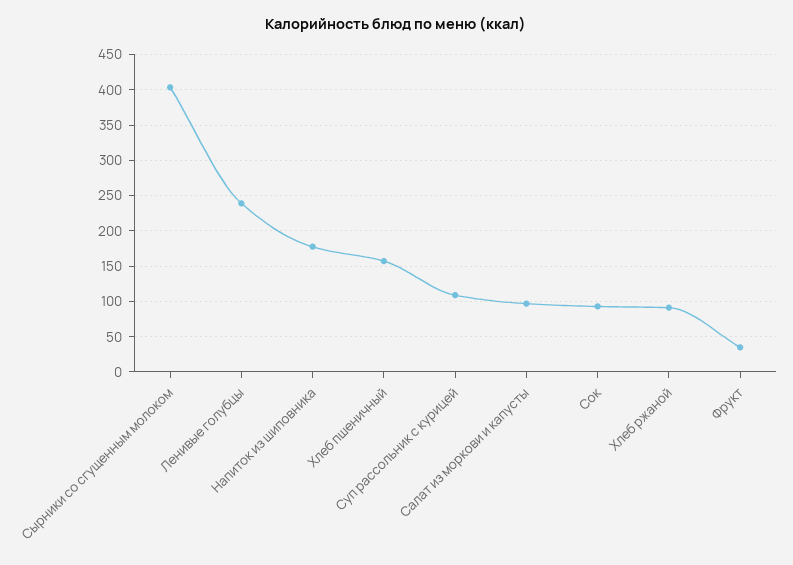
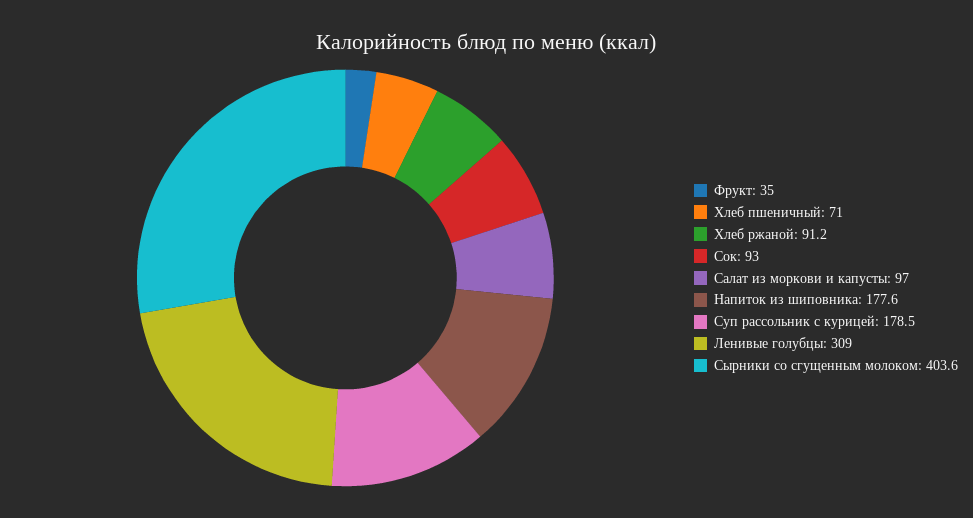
  {
    "Сырники со сгущенным молоком": 403.6,
-   "Ленивые голубцы": 240,
+   "Ленивые голубцы": 309,
    "Напиток из шиповника": 177.6,
-   "Хлеб пшеничный": 160,
+   "Хлеб пшеничный": 71,
-   "Суп рассольник с курицей": 110,
+   "Суп рассольник с курицей": 178.5,
    "Салат из моркови и капусты": 97,
    "Сок": 93,
    "Хлеб ржаной": 91.2,
    "Фрукт": 35
  }

